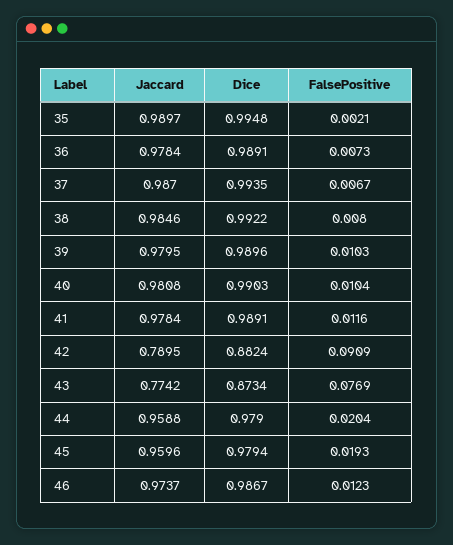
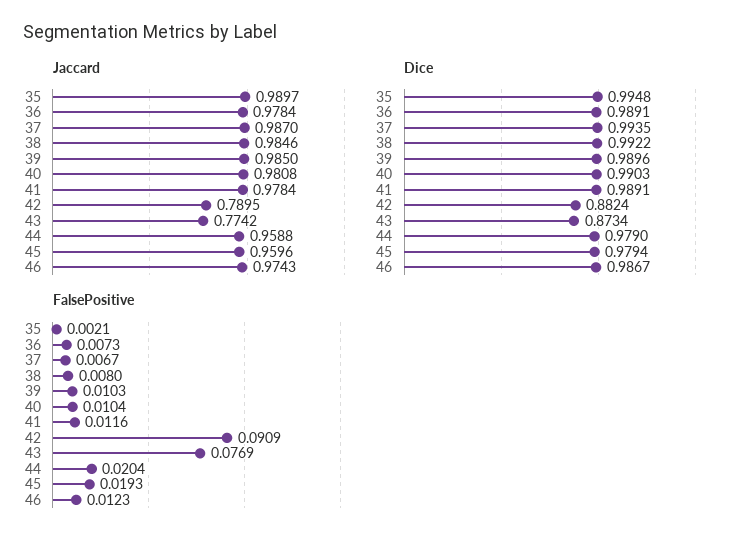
  {
    "Jaccard": {
      "35": 0.9897,
      "36": 0.9784,
      "37": 0.987,
      "38": 0.9846,
-     "39": 0.9795,
+     "39": 0.985,
      "40": 0.9808,
      "41": 0.9784,
      "42": 0.7895,
      "43": 0.7742,
      "44": 0.9588,
      "45": 0.9596,
-     "46": 0.9737
+     "46": 0.9743
    },
    "Dice": {
      "35": 0.9948,
      "36": 0.9891,
      "37": 0.9935,
      "38": 0.9922,
      "39": 0.9896,
      "40": 0.9903,
      "41": 0.9891,
      "42": 0.8824,
      "43": 0.8734,
      "44": 0.979,
      "45": 0.9794,
      "46": 0.9867
    },
    "FalsePositive": {
      "35": 0.0021,
      "36": 0.0073,
      "37": 0.0067,
      "38": 0.008,
      "39": 0.0103,
      "40": 0.0104,
      "41": 0.0116,
      "42": 0.0909,
      "43": 0.0769,
      "44": 0.0204,
      "45": 0.0193,
      "46": 0.0123
    }
  }

